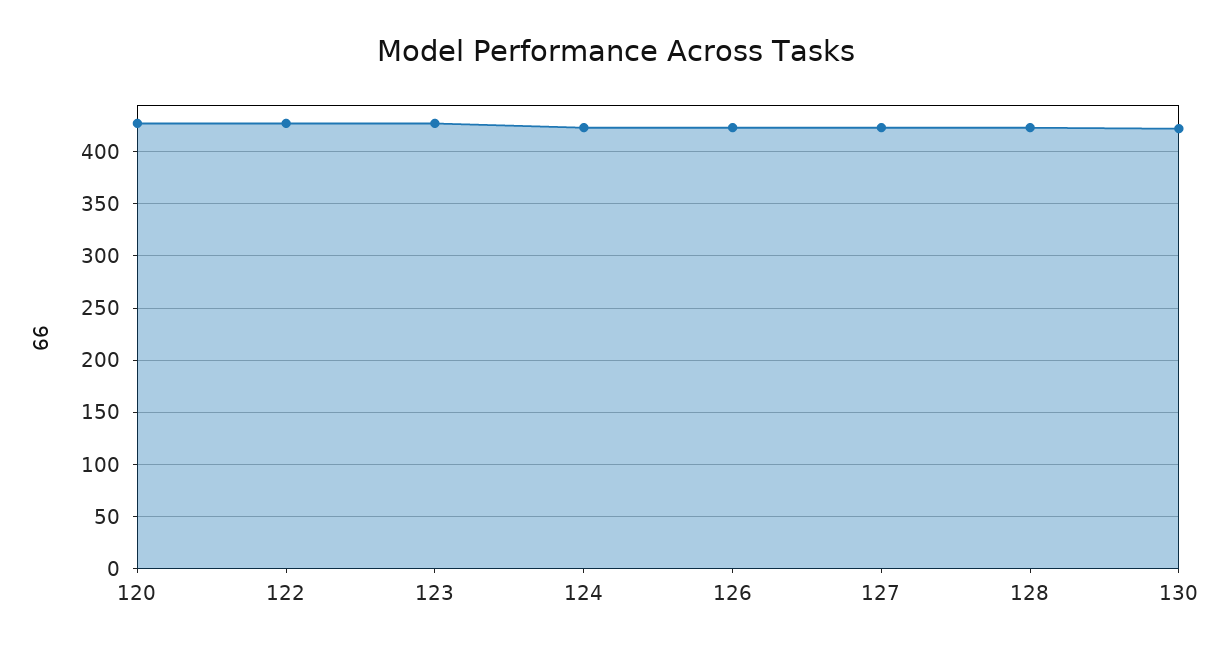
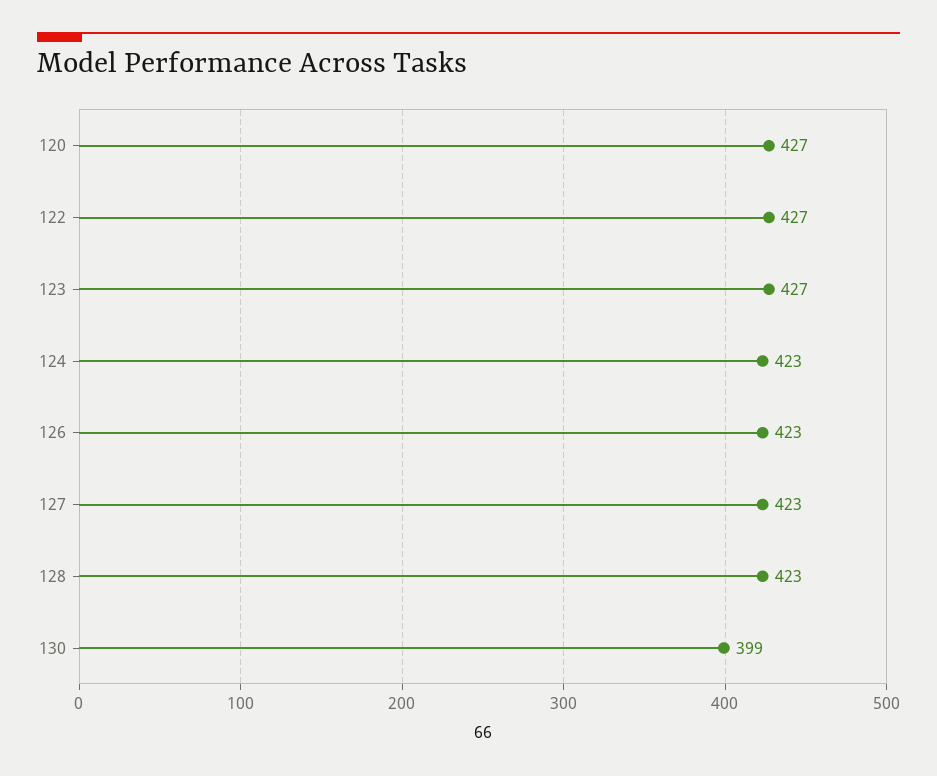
  {
    "120": 427,
    "122": 427,
    "123": 427,
    "124": 423,
    "126": 423,
    "127": 423,
    "128": 423,
-   "130": 420
+   "130": 399
  }

